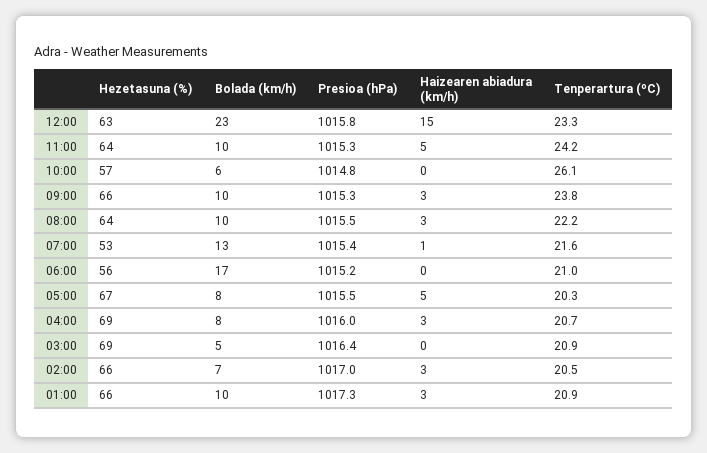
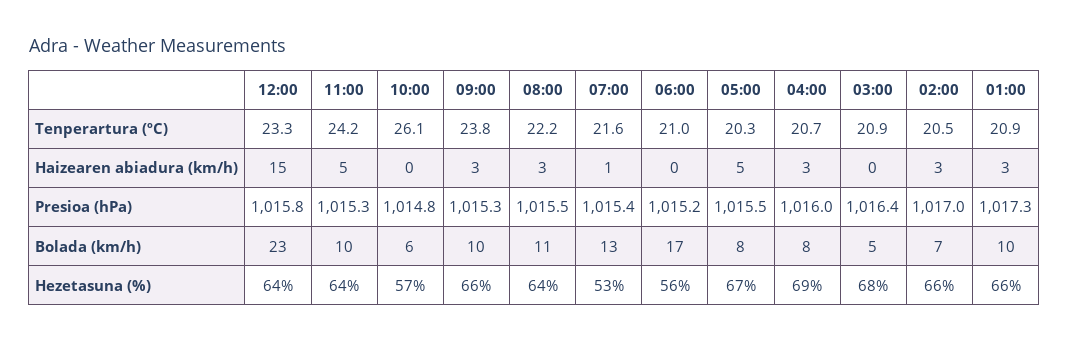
  {
    "Hezetasuna (%)": {
-     "12:00": 63,
+     "12:00": 64,
      "11:00": 64,
      "10:00": 57,
      "09:00": 66,
      "08:00": 64,
      "07:00": 53,
      "06:00": 56,
      "05:00": 67,
      "04:00": 69,
-     "03:00": 69,
+     "03:00": 68,
      "02:00": 66,
      "01:00": 66
    },
    "Bolada (km/h)": {
      "12:00": 23,
      "11:00": 10,
      "10:00": 6,
      "09:00": 10,
-     "08:00": 10,
+     "08:00": 11,
      "07:00": 13,
      "06:00": 17,
      "05:00": 8,
      "04:00": 8,
      "03:00": 5,
      "02:00": 7,
      "01:00": 10
    },
    "Presioa (hPa)": {
      "12:00": 1015.8,
      "11:00": 1015.3,
      "10:00": 1014.8,
      "09:00": 1015.3,
      "08:00": 1015.5,
      "07:00": 1015.4,
      "06:00": 1015.2,
      "05:00": 1015.5,
      "04:00": 1016,
      "03:00": 1016.4,
      "02:00": 1017,
      "01:00": 1017.3
    },
    "Haizearen abiadura (km/h)": {
      "12:00": 15,
      "11:00": 5,
      "10:00": 0,
      "09:00": 3,
      "08:00": 3,
      "07:00": 1,
      "06:00": 0,
      "05:00": 5,
      "04:00": 3,
      "03:00": 0,
      "02:00": 3,
      "01:00": 3
    },
    "Tenperartura (ºC)": {
      "12:00": 23.3,
      "11:00": 24.2,
      "10:00": 26.1,
      "09:00": 23.8,
      "08:00": 22.2,
      "07:00": 21.6,
      "06:00": 21,
      "05:00": 20.3,
      "04:00": 20.7,
      "03:00": 20.9,
      "02:00": 20.5,
      "01:00": 20.9
    }
  }

